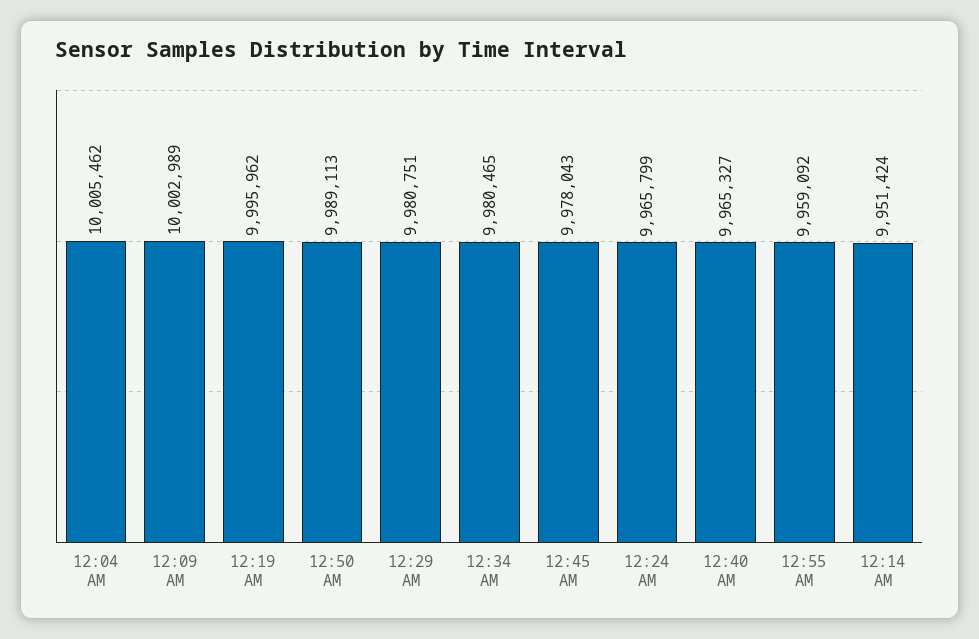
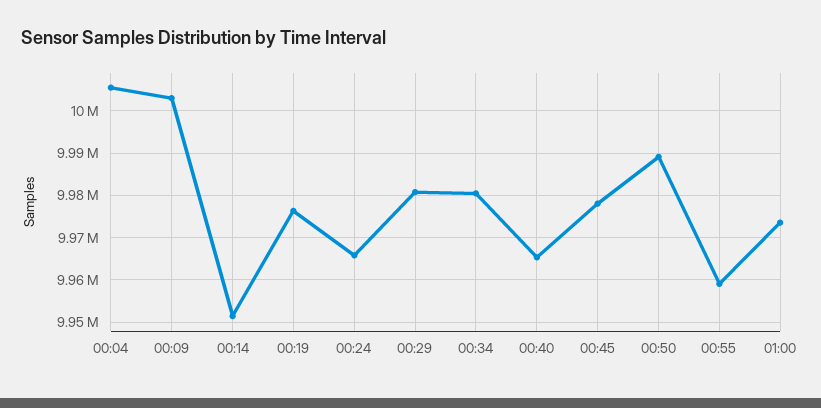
  {
    "12:04 AM": 10005462,
    "12:09 AM": 10002989,
-   "12:19 AM": 9995962,
+   "12:19 AM": 9976000,
    "12:50 AM": 9989113,
    "12:29 AM": 9980751,
    "12:34 AM": 9980465,
    "12:45 AM": 9978043,
    "12:24 AM": 9965799,
    "12:40 AM": 9965327,
    "12:55 AM": 9959092,
-   "12:14 AM": 9951424
+   "12:14 AM": 9951424,
+   "01:00": 9974000
  }

